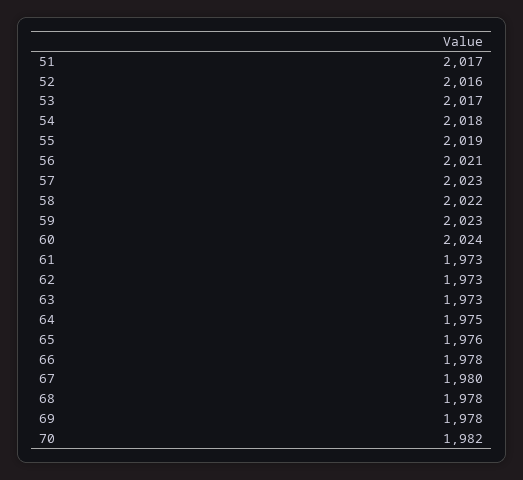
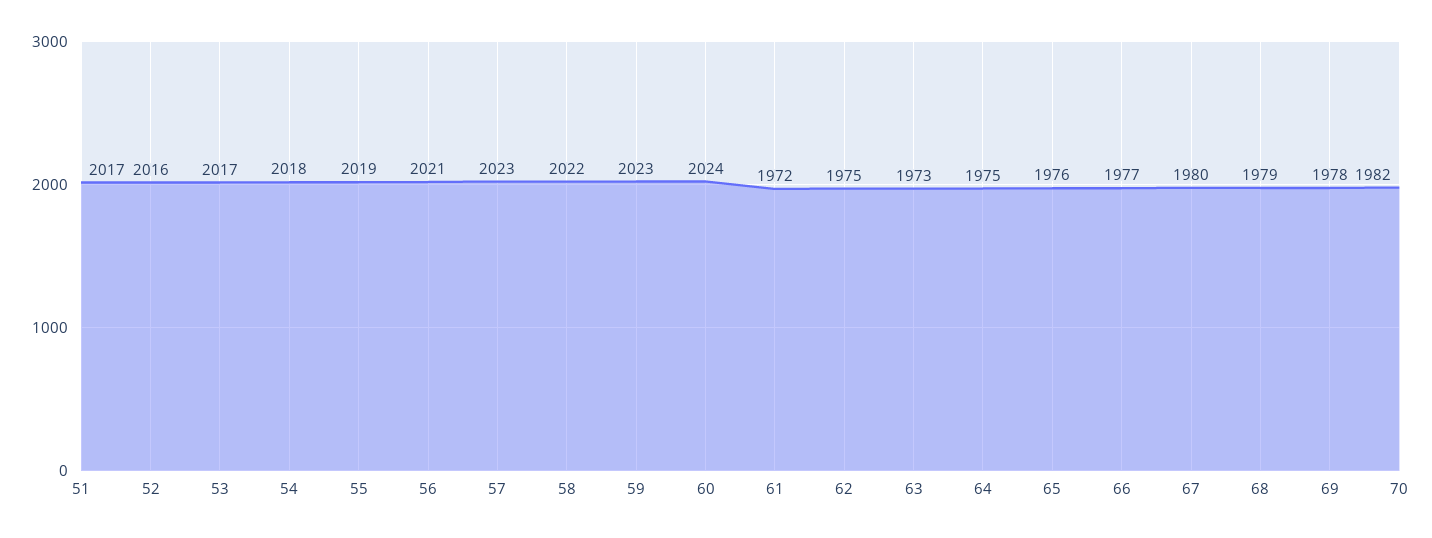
  {
    "51": 2017,
    "52": 2016,
    "53": 2017,
    "54": 2018,
    "55": 2019,
    "56": 2021,
    "57": 2023,
    "58": 2022,
    "59": 2023,
    "60": 2024,
-   "61": 1973,
+   "61": 1972,
-   "62": 1973,
+   "62": 1975,
    "63": 1973,
    "64": 1975,
    "65": 1976,
-   "66": 1978,
+   "66": 1977,
    "67": 1980,
-   "68": 1978,
+   "68": 1979,
    "69": 1978,
    "70": 1982
  }

